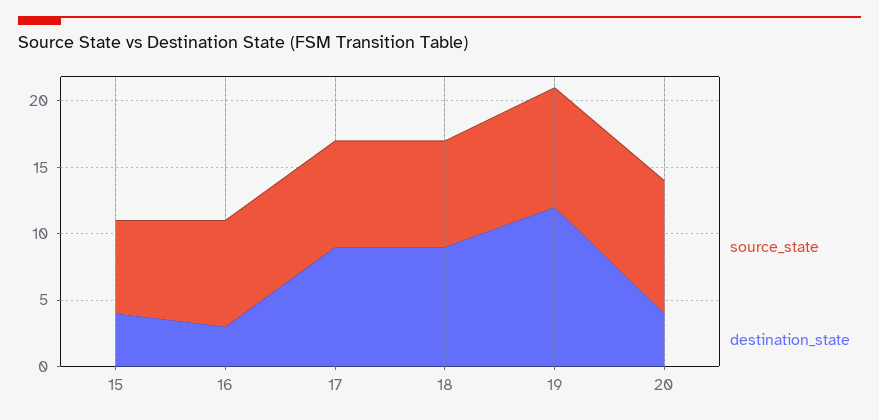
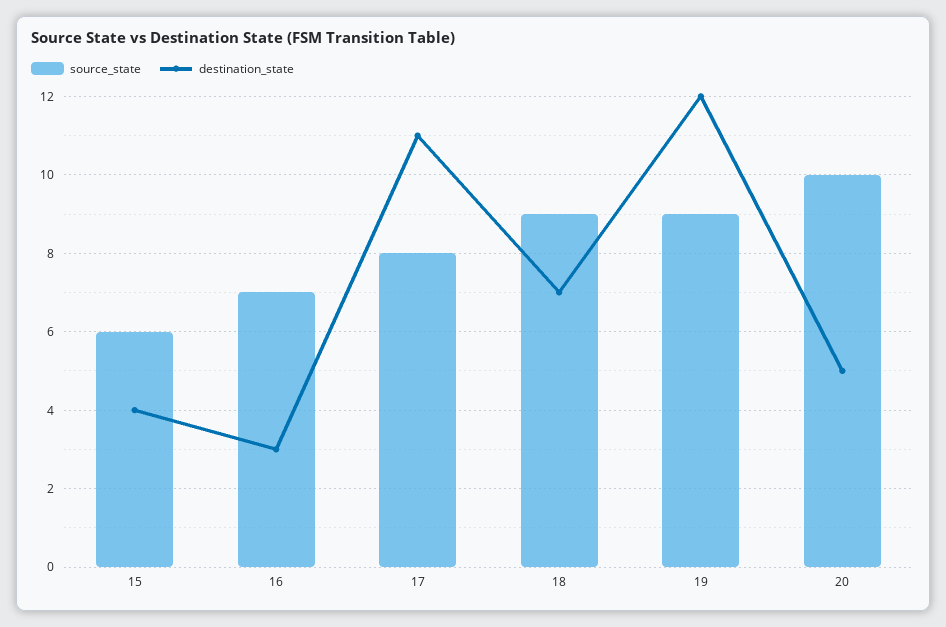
  {
    "source_state": {
-     "15": 7,
+     "15": 6,
-     "16": 8,
+     "16": 7,
      "17": 8,
-     "18": 8,
+     "18": 9,
      "19": 9,
      "20": 10
    },
    "destination_state": {
      "15": 4,
      "16": 3,
-     "17": 9,
+     "17": 11,
-     "18": 9,
+     "18": 7,
      "19": 12,
-     "20": 4
+     "20": 5
    }
  }

